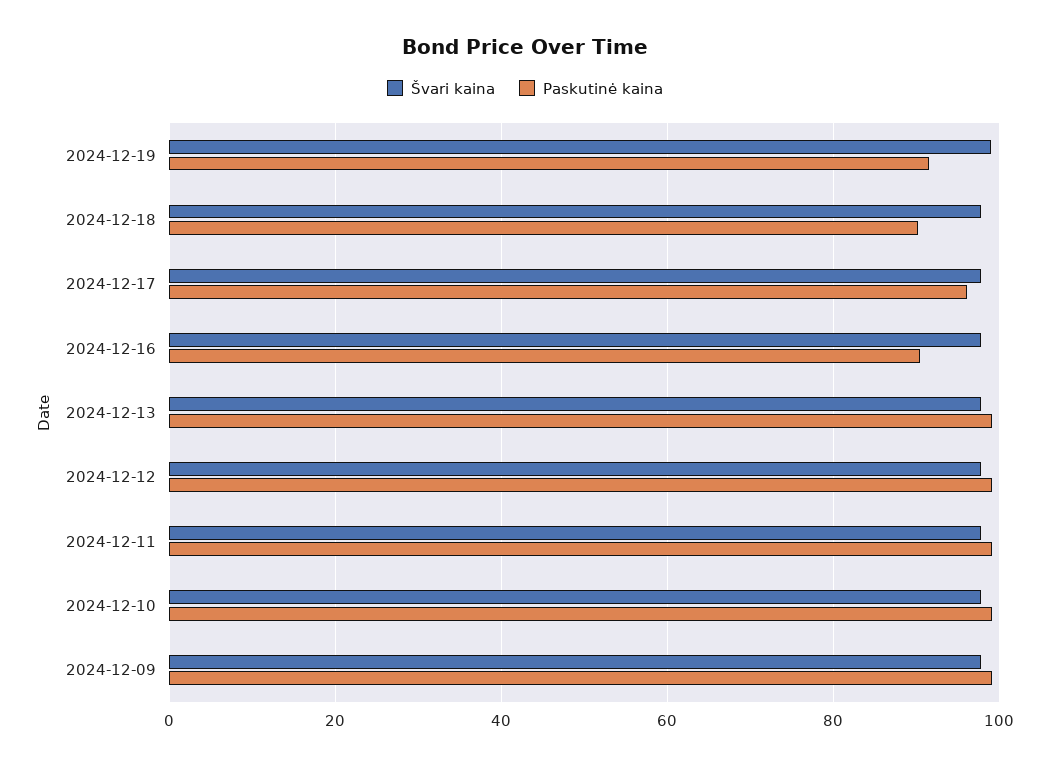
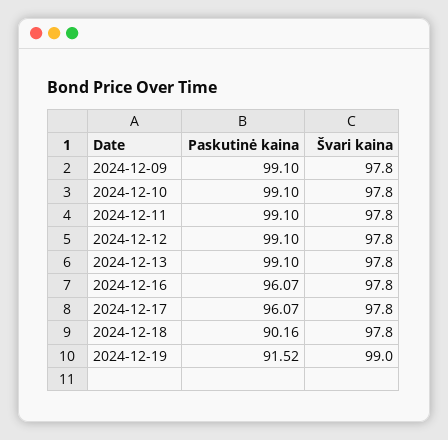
  {
    "Švari kaina": {
      "2024-12-19": 99,
      "2024-12-18": 97.8,
      "2024-12-17": 97.8,
      "2024-12-16": 97.8,
      "2024-12-13": 97.8,
      "2024-12-12": 97.8,
      "2024-12-11": 97.8,
      "2024-12-10": 97.8,
      "2024-12-09": 97.8
    },
    "Paskutinė kaina": {
      "2024-12-19": 91.52,
      "2024-12-18": 90.16,
      "2024-12-17": 96.07,
-     "2024-12-16": 90,
+     "2024-12-16": 96.07,
      "2024-12-13": 99.1,
      "2024-12-12": 99.1,
      "2024-12-11": 99.1,
      "2024-12-10": 99.1,
      "2024-12-09": 99.1
    }
  }

